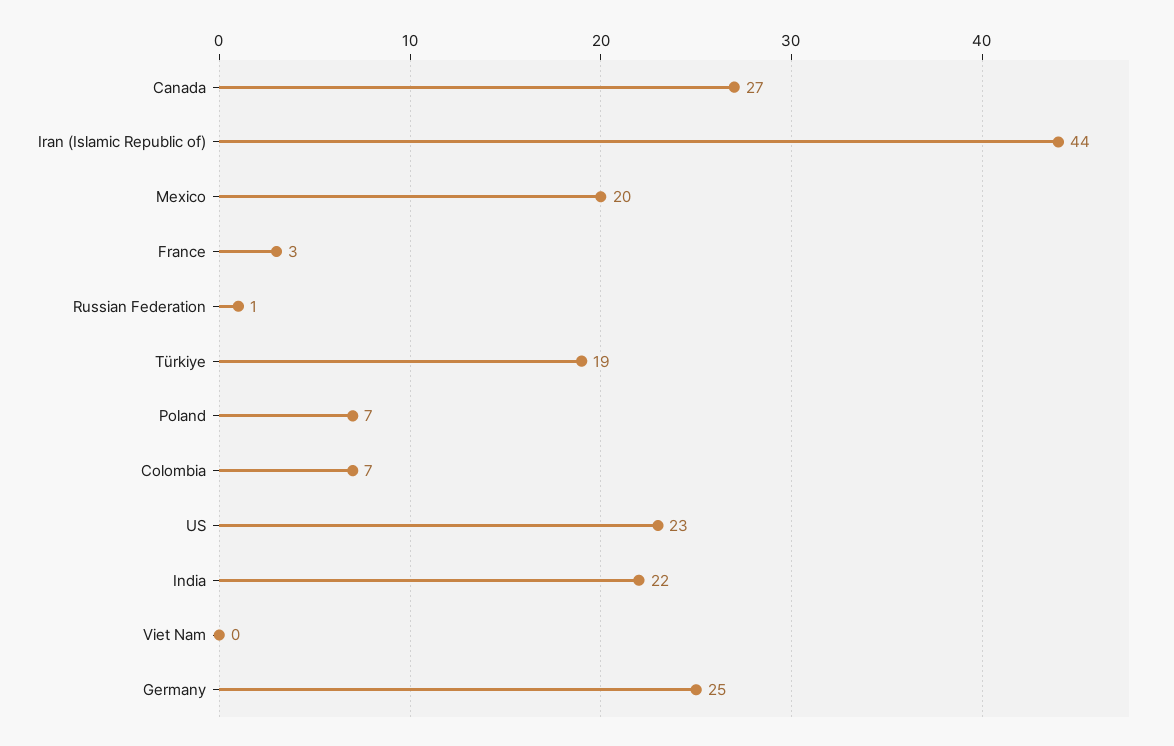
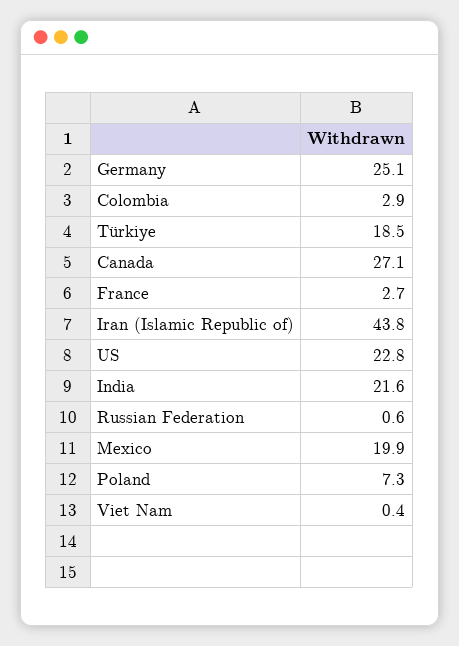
  {
    "Canada": 27.1,
    "Iran (Islamic Republic of)": 43.8,
    "Mexico": 19.9,
    "France": 2.7,
    "Russian Federation": 0.6,
    "Türkiye": 18.5,
    "Poland": 7.3,
-   "Colombia": 7,
+   "Colombia": 2.9,
    "US": 22.8,
    "India": 21.6,
    "Viet Nam": 0.4,
    "Germany": 25.1
  }

